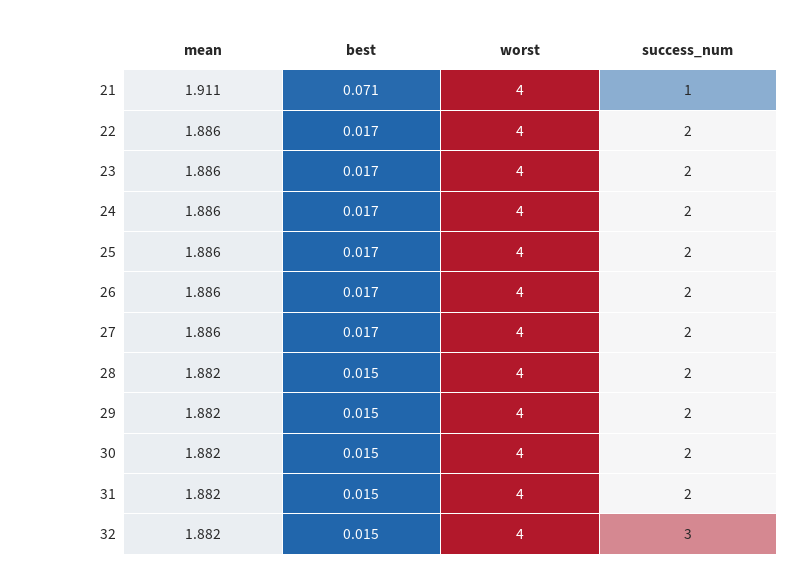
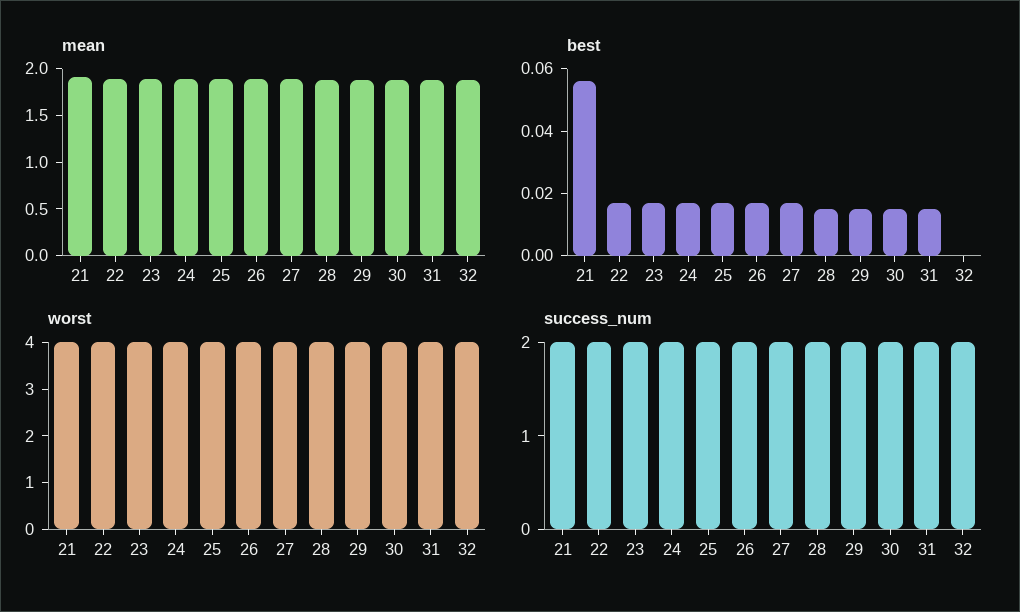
  {
    "mean": {
      "21": 1.911,
      "22": 1.886,
      "23": 1.886,
      "24": 1.886,
      "25": 1.886,
      "26": 1.886,
      "27": 1.886,
      "28": 1.882,
      "29": 1.882,
      "30": 1.882,
      "31": 1.882,
      "32": 1.882
    },
    "best": {
-     "21": 0.071,
+     "21": 0.055,
      "22": 0.017,
      "23": 0.017,
      "24": 0.017,
      "25": 0.017,
      "26": 0.017,
      "27": 0.017,
      "28": 0.015,
      "29": 0.015,
      "30": 0.015,
      "31": 0.015,
-     "32": 0.015
+     "32": 0
    },
    "worst": {
      "21": 4,
      "22": 4,
      "23": 4,
      "24": 4,
      "25": 4,
      "26": 4,
      "27": 4,
      "28": 4,
      "29": 4,
      "30": 4,
      "31": 4,
      "32": 4
    },
    "success_num": {
-     "21": 1,
+     "21": 2,
      "22": 2,
      "23": 2,
      "24": 2,
      "25": 2,
      "26": 2,
      "27": 2,
      "28": 2,
      "29": 2,
      "30": 2,
      "31": 2,
-     "32": 3
+     "32": 2
    }
  }

